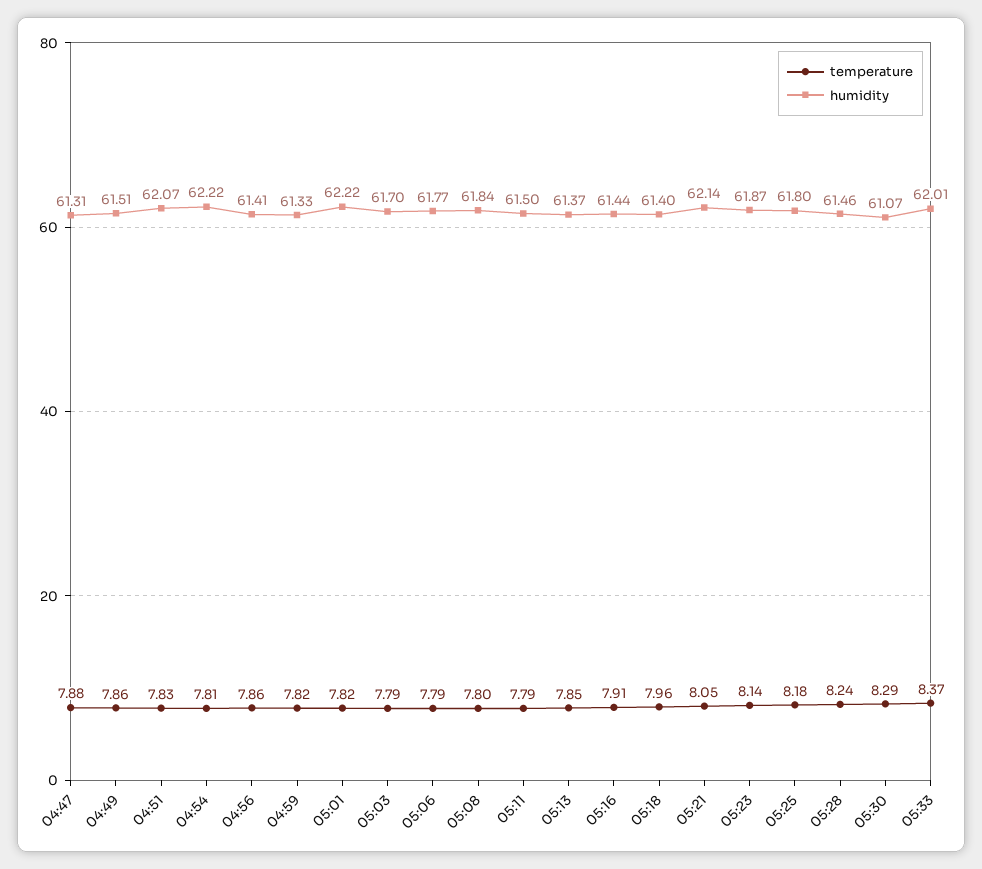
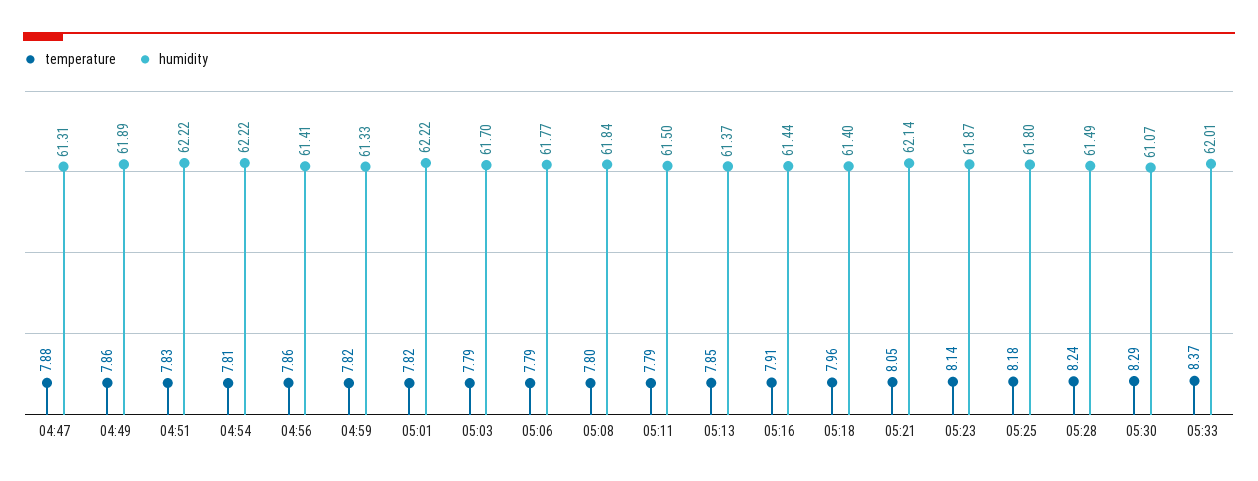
  {
    "temperature": {
      "04:47": 7.88,
      "04:49": 7.86,
      "04:51": 7.83,
      "04:54": 7.81,
      "04:56": 7.86,
      "04:59": 7.82,
      "05:01": 7.82,
      "05:03": 7.79,
      "05:06": 7.79,
      "05:08": 7.8,
      "05:11": 7.79,
      "05:13": 7.85,
      "05:16": 7.91,
      "05:18": 7.96,
      "05:21": 8.05,
      "05:23": 8.14,
      "05:25": 8.18,
      "05:28": 8.24,
      "05:30": 8.29,
      "05:33": 8.37
    },
    "humidity": {
      "04:47": 61.31,
-     "04:49": 61.51,
+     "04:49": 61.89,
-     "04:51": 62.07,
+     "04:51": 62.22,
      "04:54": 62.22,
      "04:56": 61.41,
      "04:59": 61.33,
      "05:01": 62.22,
      "05:03": 61.7,
      "05:06": 61.77,
      "05:08": 61.84,
      "05:11": 61.5,
      "05:13": 61.37,
      "05:16": 61.44,
      "05:18": 61.4,
      "05:21": 62.14,
      "05:23": 61.87,
      "05:25": 61.8,
-     "05:28": 61.46,
+     "05:28": 61.49,
      "05:30": 61.07,
      "05:33": 62.01
    }
  }

